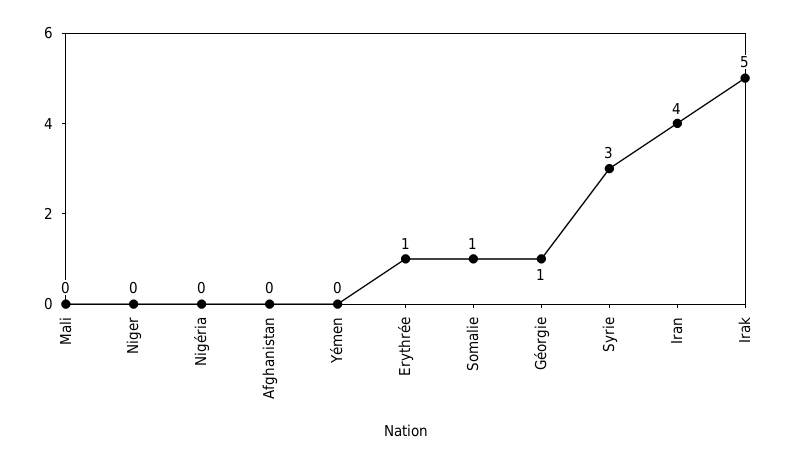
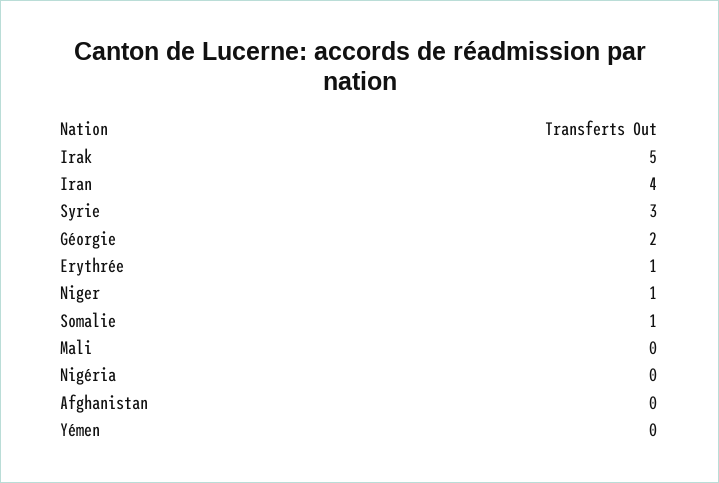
  {
    "Mali": 0,
-   "Niger": 0,
+   "Niger": 1,
    "Nigéria": 0,
    "Afghanistan": 0,
    "Yémen": 0,
    "Erythrée": 1,
    "Somalie": 1,
-   "Géorgie": 1,
+   "Géorgie": 2,
    "Syrie": 3,
    "Iran": 4,
    "Irak": 5
  }

